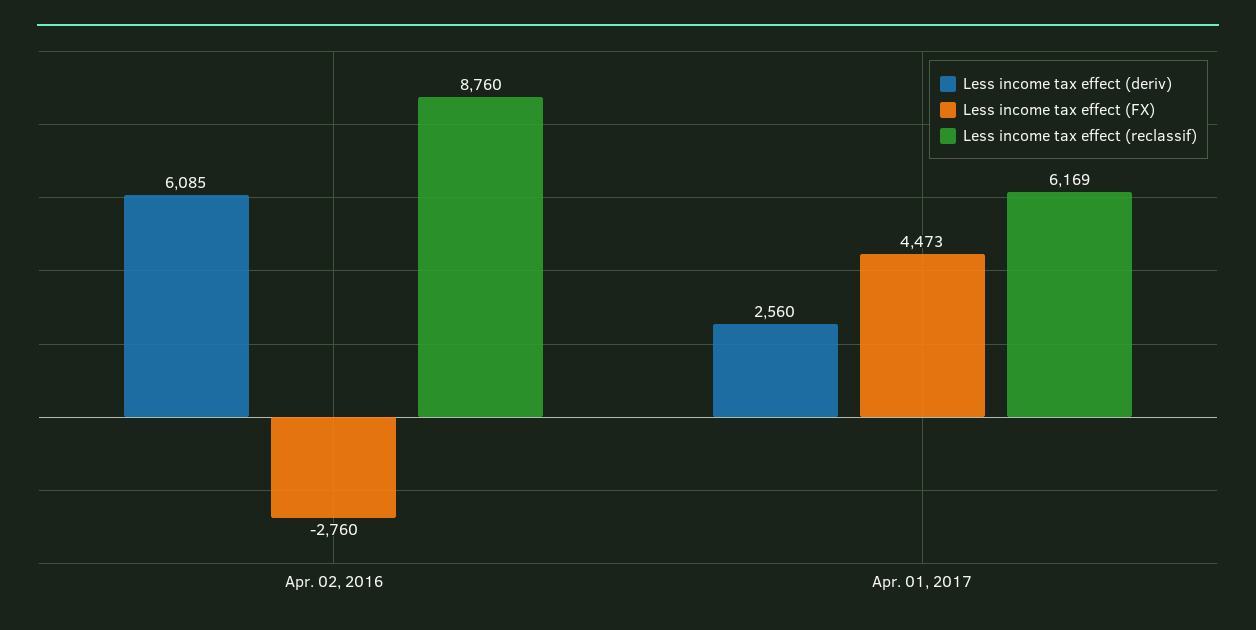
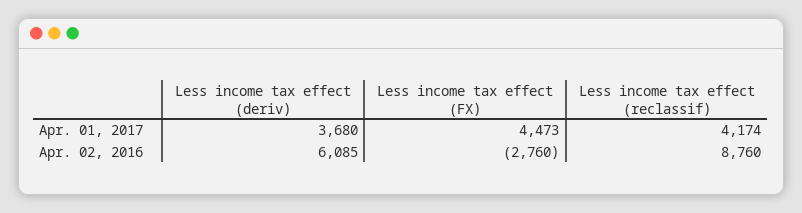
  {
    "Less income tax effect (deriv)": {
      "Apr. 02, 2016": 6085,
-     "Apr. 01, 2017": 2560
+     "Apr. 01, 2017": 3680
    },
    "Less income tax effect (FX)": {
      "Apr. 02, 2016": -2760,
      "Apr. 01, 2017": 4473
    },
    "Less income tax effect (reclassif)": {
      "Apr. 02, 2016": 8760,
-     "Apr. 01, 2017": 6169
+     "Apr. 01, 2017": 4174
    }
  }

